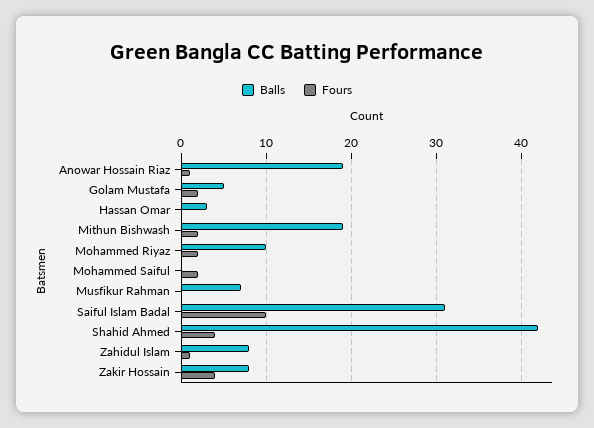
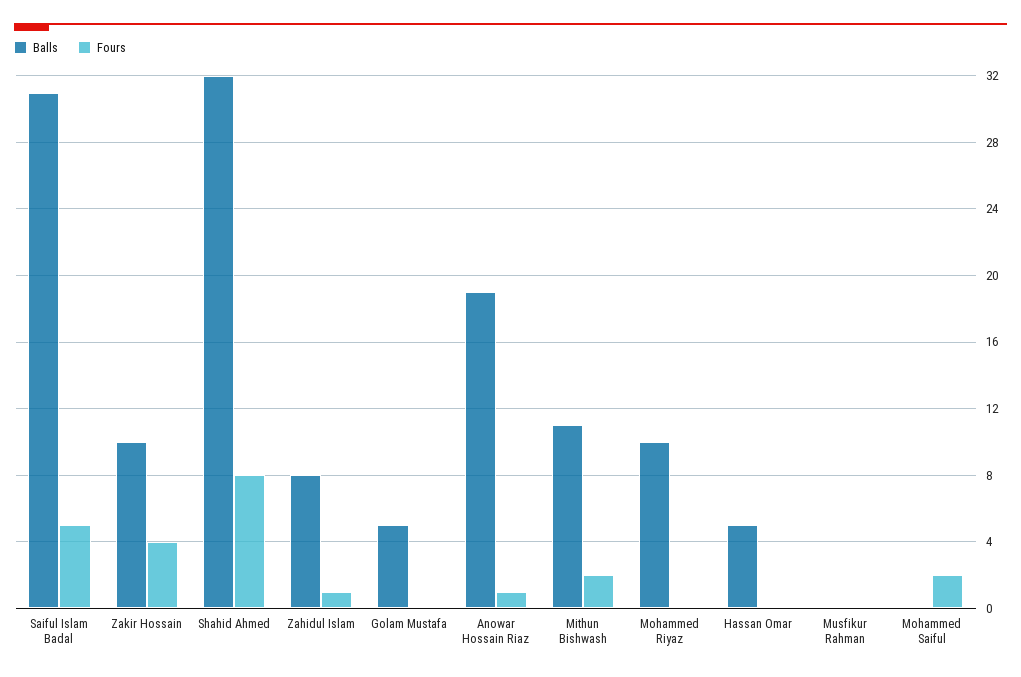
  {
    "Balls": {
      "Anowar Hossain Riaz": 19,
      "Golam Mustafa": 5,
-     "Hassan Omar": 3,
+     "Hassan Omar": 5,
-     "Mithun Bishwash": 19,
+     "Mithun Bishwash": 11,
      "Mohammed Riyaz": 10,
      "Mohammed Saiful": 0,
-     "Musfikur Rahman": 7,
+     "Musfikur Rahman": 0,
      "Saiful Islam Badal": 31,
-     "Shahid Ahmed": 42,
+     "Shahid Ahmed": 32,
      "Zahidul Islam": 8,
-     "Zakir Hossain": 8
+     "Zakir Hossain": 10
    },
    "Fours": {
      "Anowar Hossain Riaz": 1,
-     "Golam Mustafa": 2,
+     "Golam Mustafa": 0,
      "Hassan Omar": 0,
      "Mithun Bishwash": 2,
-     "Mohammed Riyaz": 2,
+     "Mohammed Riyaz": 0,
      "Mohammed Saiful": 2,
      "Musfikur Rahman": 0,
-     "Saiful Islam Badal": 10,
+     "Saiful Islam Badal": 5,
-     "Shahid Ahmed": 4,
+     "Shahid Ahmed": 8,
      "Zahidul Islam": 1,
      "Zakir Hossain": 4
    }
  }

